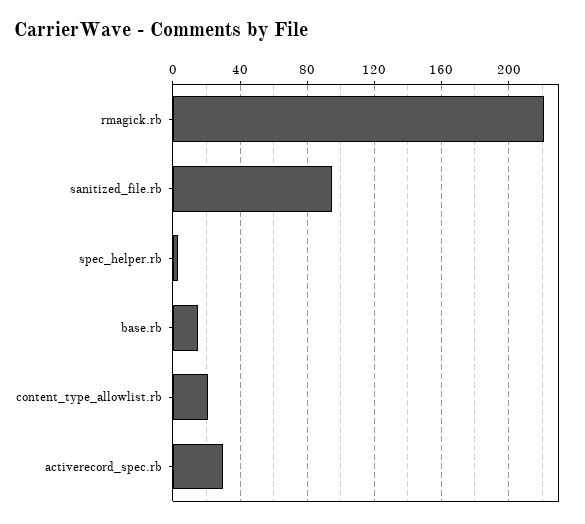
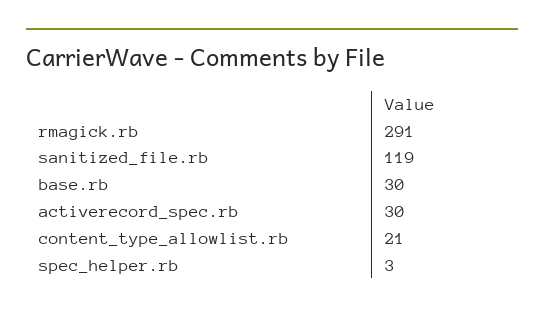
  {
-   "rmagick.rb": 220,
+   "rmagick.rb": 291,
-   "sanitized_file.rb": 95,
+   "sanitized_file.rb": 119,
    "spec_helper.rb": 3,
-   "base.rb": 15,
+   "base.rb": 30,
    "content_type_allowlist.rb": 21,
    "activerecord_spec.rb": 30
  }

